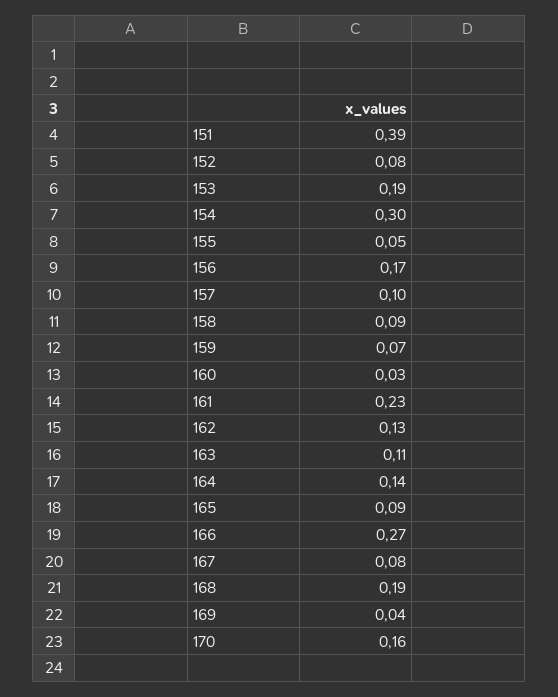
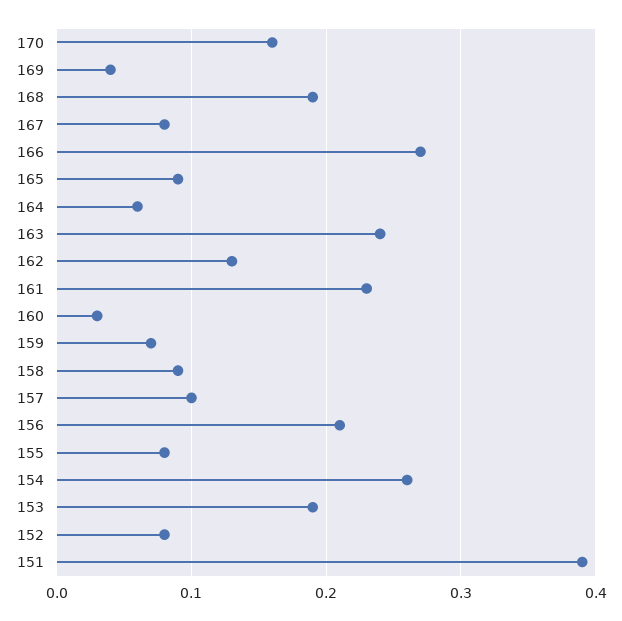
  {
    "151": 0.39,
    "152": 0.08,
    "153": 0.19,
-   "154": 0.3,
+   "154": 0.26,
-   "155": 0.05,
+   "155": 0.08,
-   "156": 0.17,
+   "156": 0.21,
    "157": 0.1,
    "158": 0.09,
    "159": 0.07,
    "160": 0.03,
    "161": 0.23,
    "162": 0.13,
-   "163": 0.11,
+   "163": 0.24,
-   "164": 0.14,
+   "164": 0.06,
    "165": 0.09,
    "166": 0.27,
    "167": 0.08,
    "168": 0.19,
    "169": 0.04,
    "170": 0.16
  }

